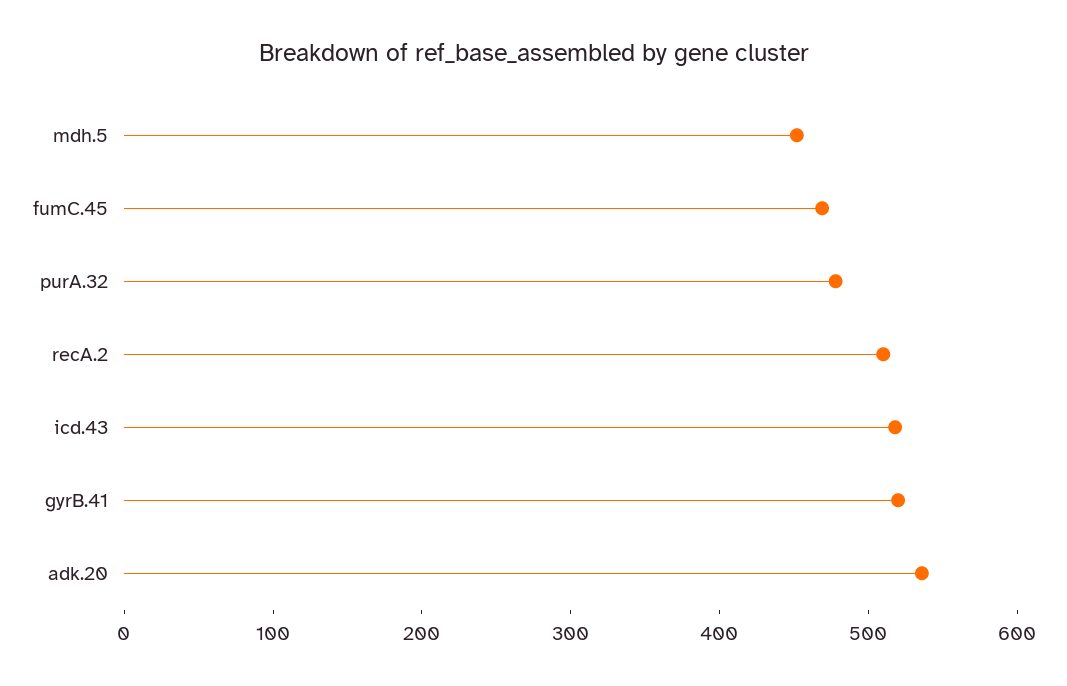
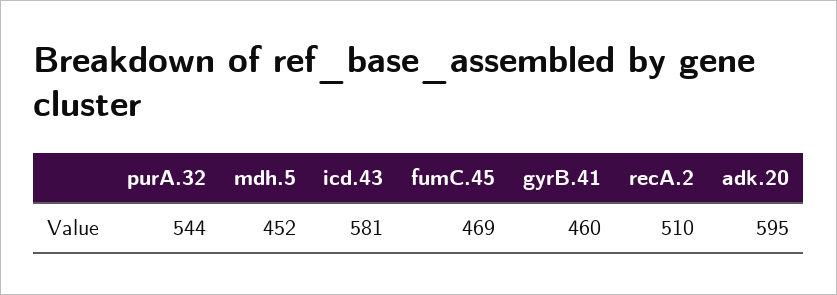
  {
    "mdh.5": 452,
    "fumC.45": 469,
-   "purA.32": 480,
+   "purA.32": 544,
    "recA.2": 510,
-   "icd.43": 520,
+   "icd.43": 581,
-   "gyrB.41": 520,
+   "gyrB.41": 460,
-   "adk.20": 540
+   "adk.20": 595
  }

